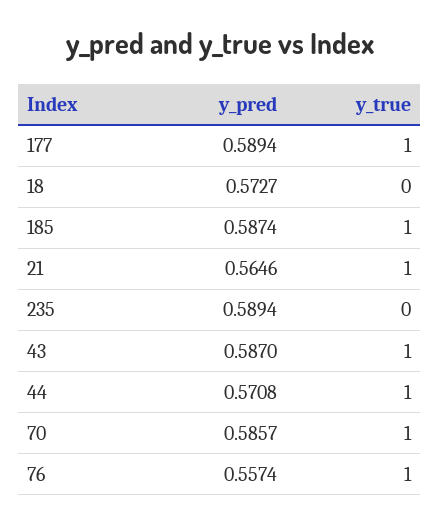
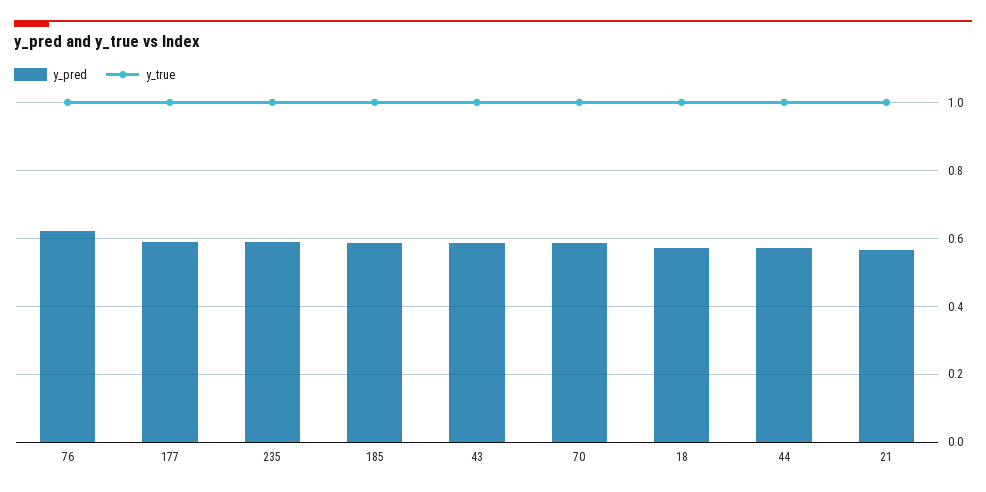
  {
    "y_pred": {
      "177": 0.5894,
      "18": 0.5727,
      "185": 0.5874,
      "21": 0.5646,
      "235": 0.5894,
      "43": 0.587,
      "44": 0.5708,
      "70": 0.5857,
-     "76": 0.5574
+     "76": 0.62
    },
    "y_true": {
      "177": 1,
-     "18": 0,
+     "18": 1,
      "185": 1,
      "21": 1,
-     "235": 0,
+     "235": 1,
      "43": 1,
      "44": 1,
      "70": 1,
      "76": 1
    }
  }

